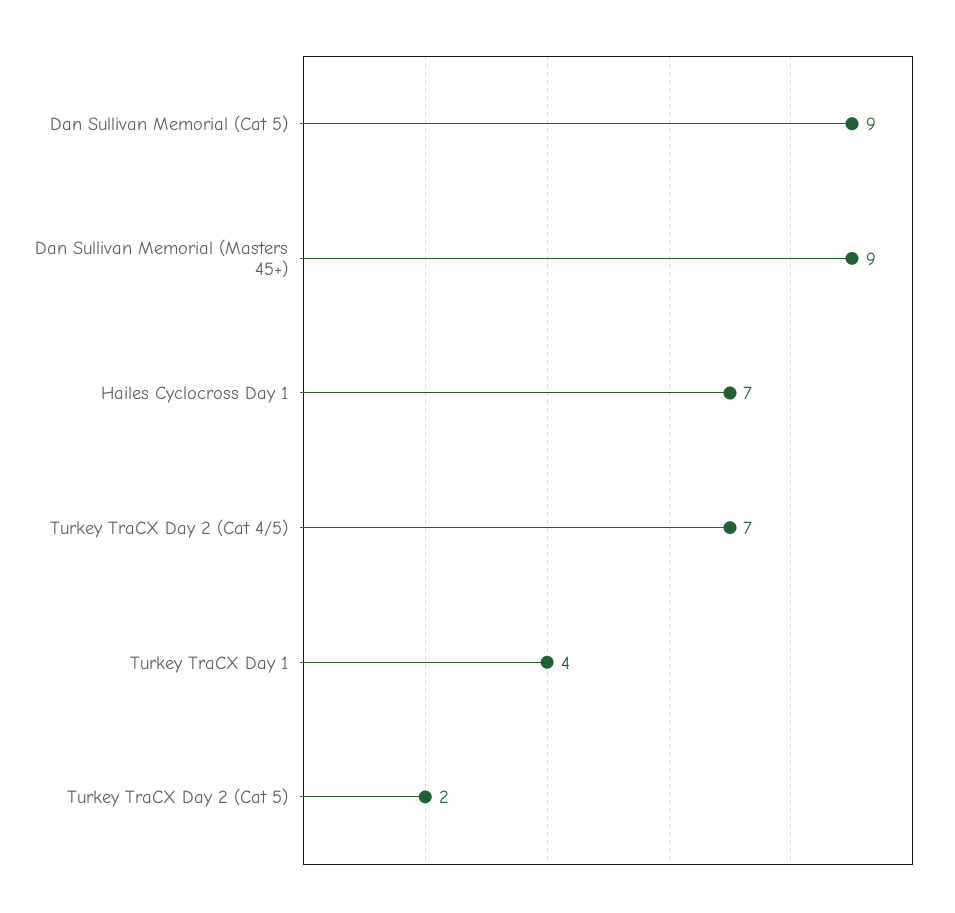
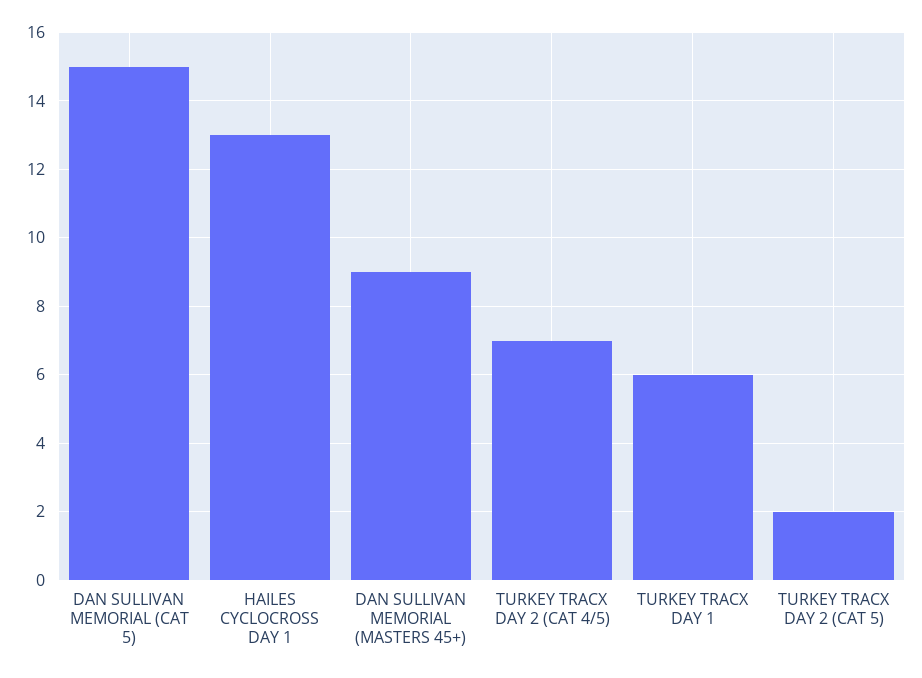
  {
-   "Dan Sullivan Memorial (Cat 5)": 9,
+   "Dan Sullivan Memorial (Cat 5)": 15,
    "Dan Sullivan Memorial (Masters 45+)": 9,
-   "Hailes Cyclocross Day 1": 7,
+   "Hailes Cyclocross Day 1": 13,
    "Turkey TraCX Day 2 (Cat 4/5)": 7,
-   "Turkey TraCX Day 1": 4,
+   "Turkey TraCX Day 1": 6,
    "Turkey TraCX Day 2 (Cat 5)": 2
  }

